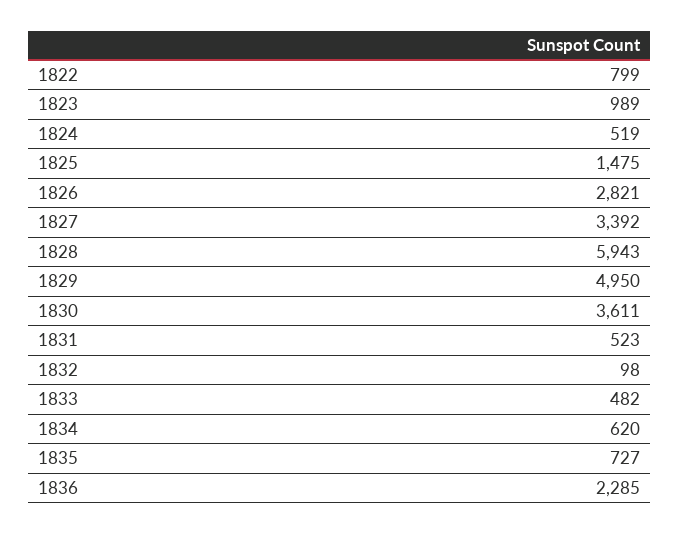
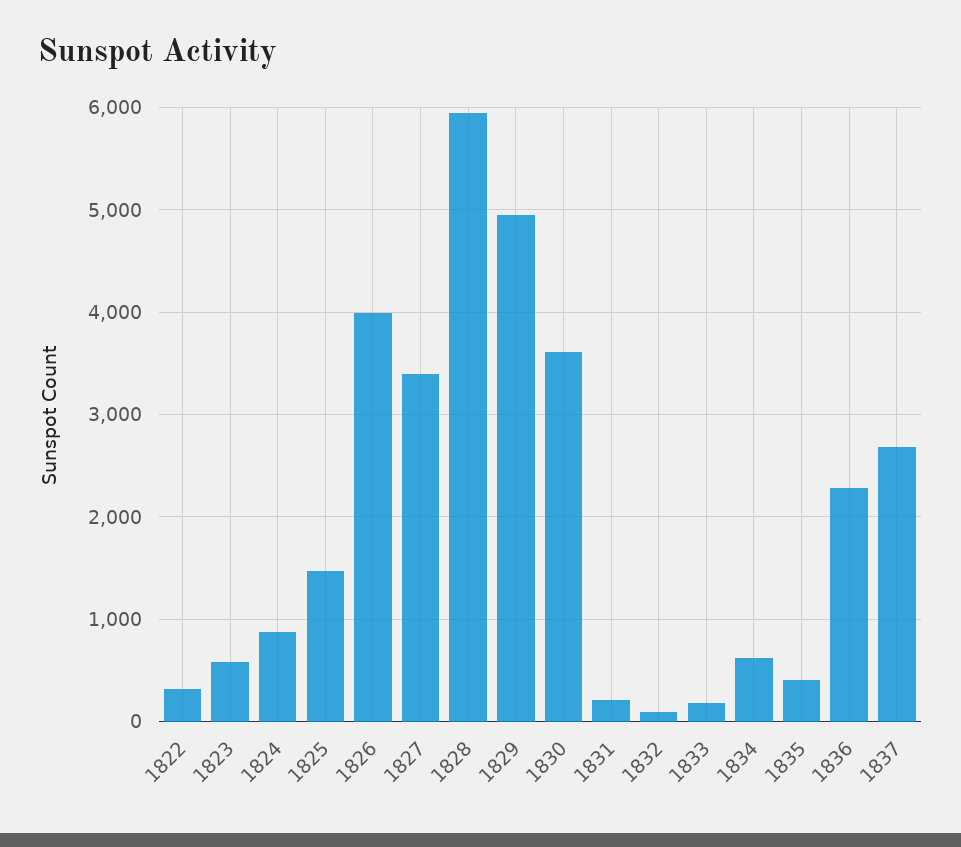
  {
-   "1822": 799,
+   "1822": 300,
-   "1823": 989,
+   "1823": 600,
-   "1824": 519,
+   "1824": 900,
    "1825": 1475,
-   "1826": 2821,
+   "1826": 4000,
    "1827": 3392,
    "1828": 5943,
    "1829": 4950,
    "1830": 3611,
-   "1831": 523,
+   "1831": 200,
    "1832": 98,
-   "1833": 482,
+   "1833": 200,
    "1834": 620,
-   "1835": 727,
+   "1835": 400,
-   "1836": 2285
+   "1836": 2285,
+   "1837": 2700
  }

